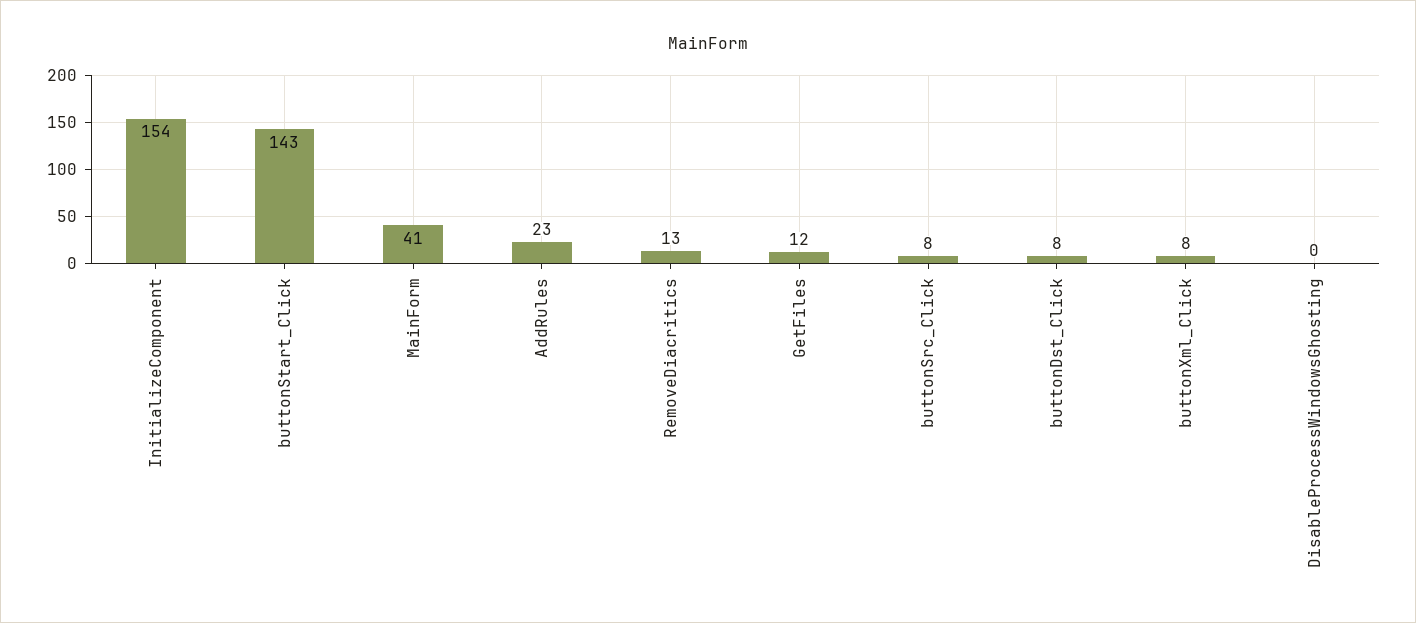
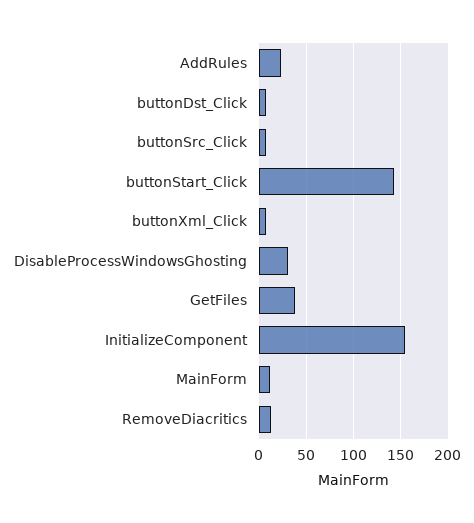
  {
    "InitializeComponent": 154,
    "buttonStart_Click": 143,
-   "MainForm": 41,
+   "MainForm": 10,
    "AddRules": 23,
    "RemoveDiacritics": 13,
-   "GetFiles": 12,
+   "GetFiles": 40,
    "buttonSrc_Click": 8,
    "buttonDst_Click": 8,
    "buttonXml_Click": 8,
-   "DisableProcessWindowsGhosting": 0
+   "DisableProcessWindowsGhosting": 30
  }

